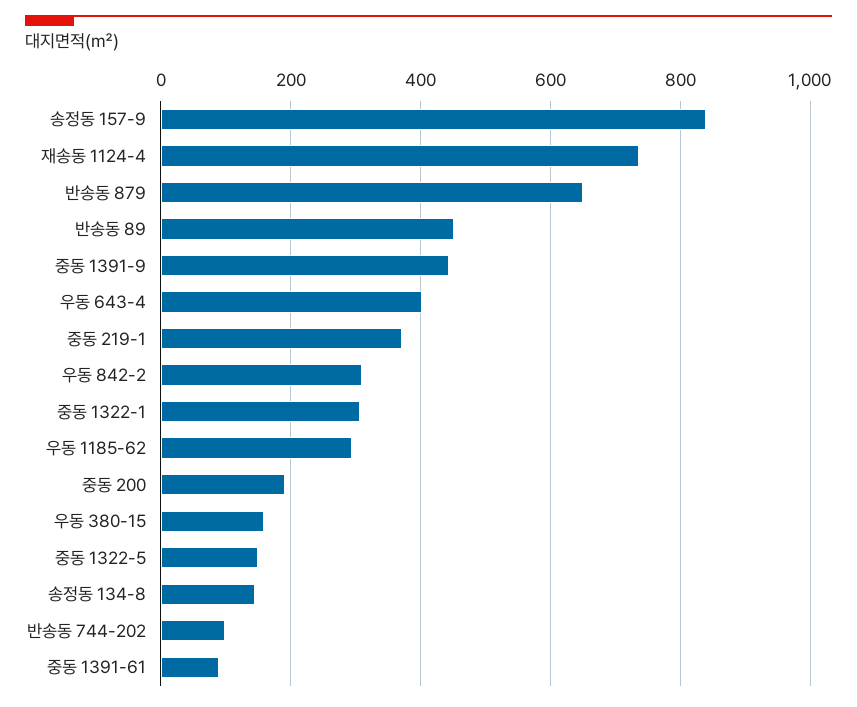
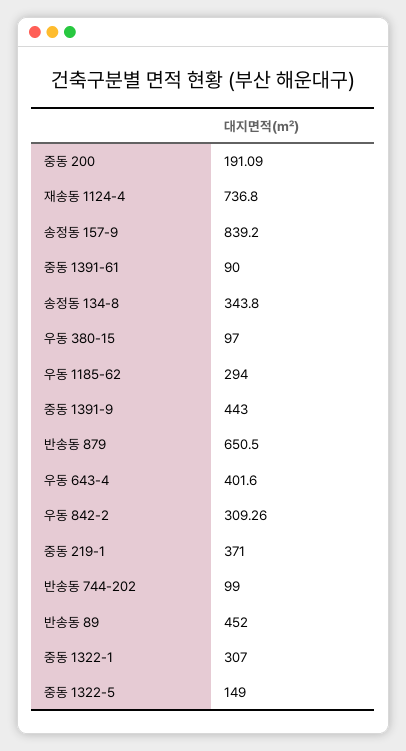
  {
    "송정동 157-9": 839.2,
    "재송동 1124-4": 736.8,
    "반송동 879": 650.5,
    "반송동 89": 452,
    "중동 1391-9": 443,
    "우동 643-4": 401.6,
    "중동 219-1": 371,
    "우동 842-2": 309.26,
    "중동 1322-1": 307,
    "우동 1185-62": 294,
    "중동 200": 191.09,
-   "우동 380-15": 160,
+   "우동 380-15": 97,
    "중동 1322-5": 149,
-   "송정동 134-8": 140,
+   "송정동 134-8": 343.8,
    "반송동 744-202": 99,
    "중동 1391-61": 90
  }

